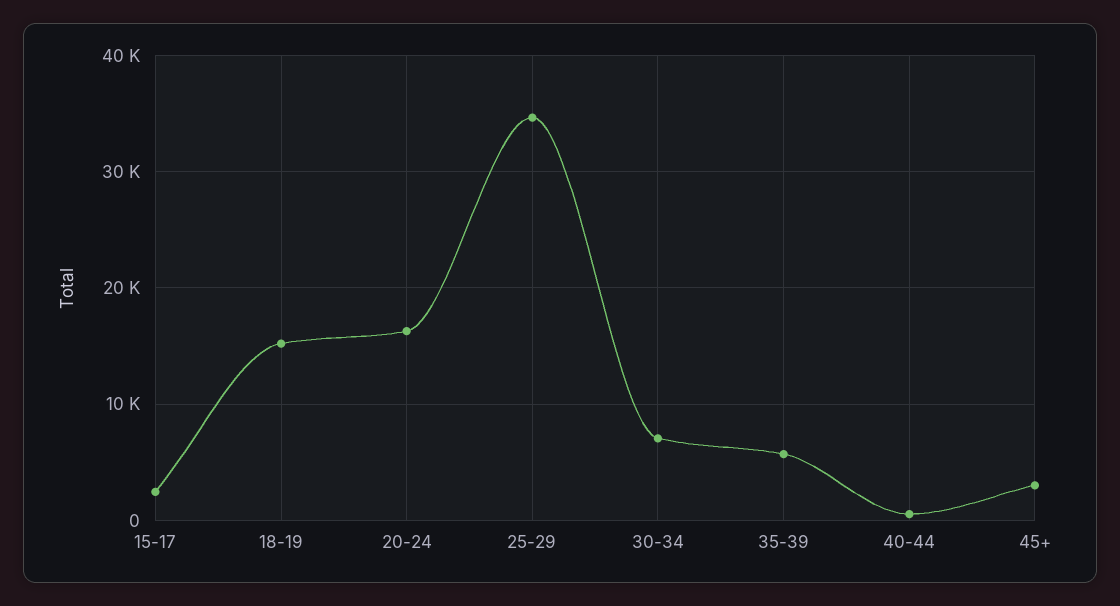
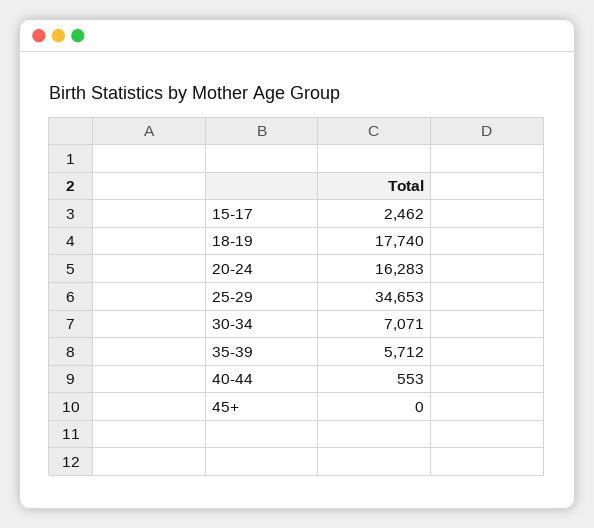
  {
    "15-17": 2462,
-   "18-19": 15000,
+   "18-19": 17740,
    "20-24": 16283,
    "25-29": 34653,
    "30-34": 7071,
    "35-39": 5712,
    "40-44": 553,
-   "45+": 3000
+   "45+": 0
  }

